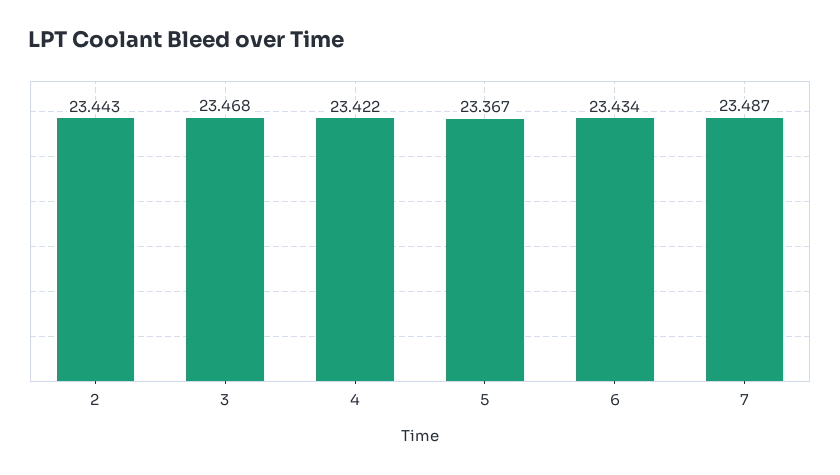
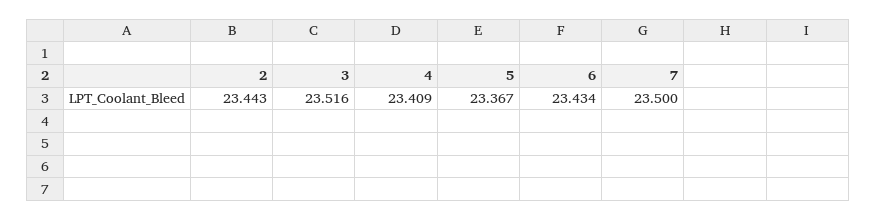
  {
    "2": 23.443,
-   "3": 23.468,
+   "3": 23.516,
-   "4": 23.422,
+   "4": 23.409,
    "5": 23.367,
    "6": 23.434,
-   "7": 23.487
+   "7": 23.5
  }

